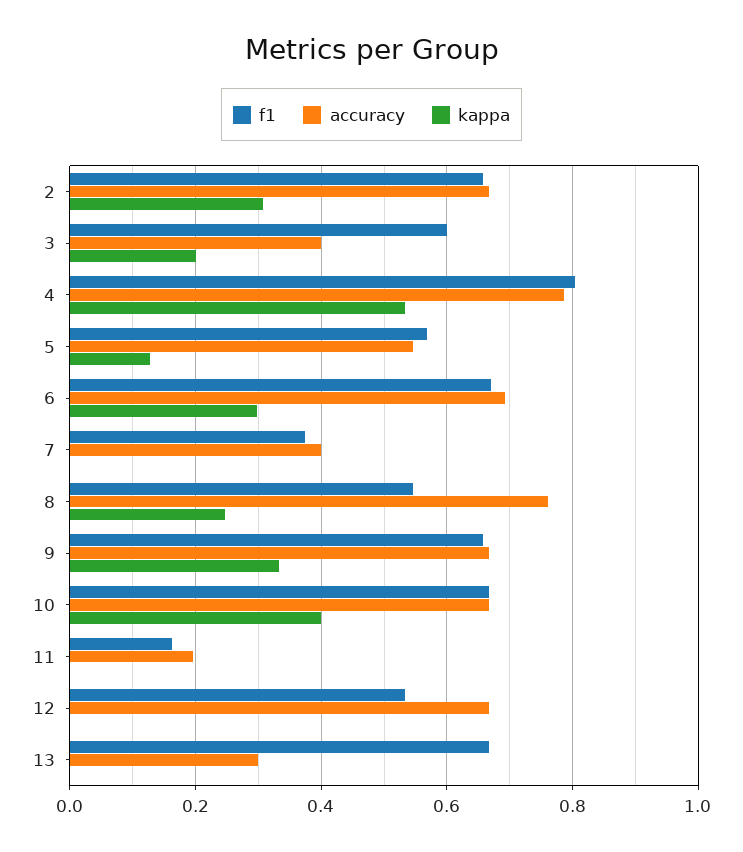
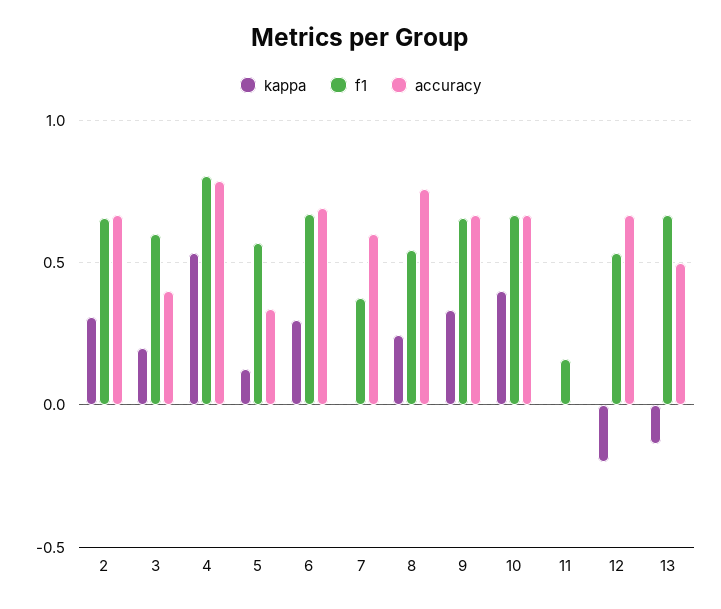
  {
    "f1": {
      "2": 0.66,
      "3": 0.6,
      "4": 0.8,
      "5": 0.56,
      "6": 0.68,
      "7": 0.38,
      "8": 0.54,
      "9": 0.66,
      "10": 0.66,
      "11": 0.16,
      "12": 0.54,
      "13": 0.66
    },
    "accuracy": {
      "2": 0.66,
      "3": 0.4,
      "4": 0.78,
-     "5": 0.54,
+     "5": 0.35,
      "6": 0.7,
-     "7": 0.4,
+     "7": 0.6,
      "8": 0.76,
      "9": 0.66,
      "10": 0.66,
-     "11": 0.2,
+     "11": 0,
      "12": 0.66,
-     "13": 0.3
+     "13": 0.5
    },
    "kappa": {
      "2": 0.3,
      "3": 0.2,
      "4": 0.54,
      "5": 0.12,
      "6": 0.3,
      "7": 0,
      "8": 0.24,
      "9": 0.34,
      "10": 0.4,
      "11": 0,
-     "12": 0,
+     "12": -0.2,
-     "13": 0
+     "13": -0.15
    }
  }

